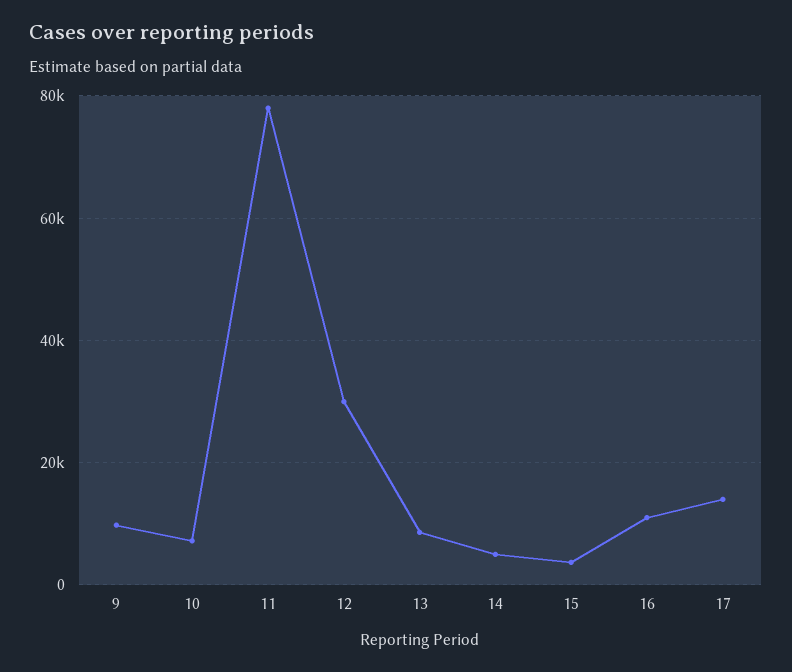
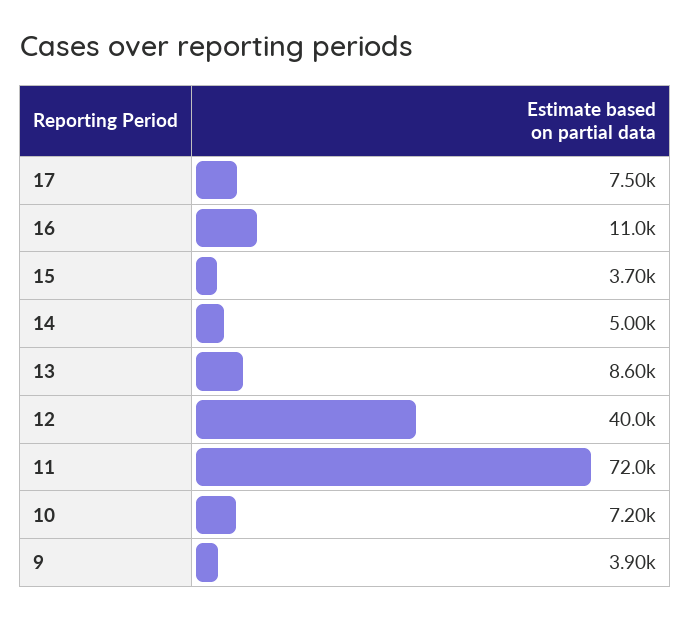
  {
-   "9": 10000,
+   "9": 3900,
    "10": 7200,
-   "11": 78000,
+   "11": 72000,
-   "12": 30000,
+   "12": 40000,
    "13": 8600,
    "14": 5000,
    "15": 3700,
    "16": 11000,
-   "17": 14000
+   "17": 7500
  }

